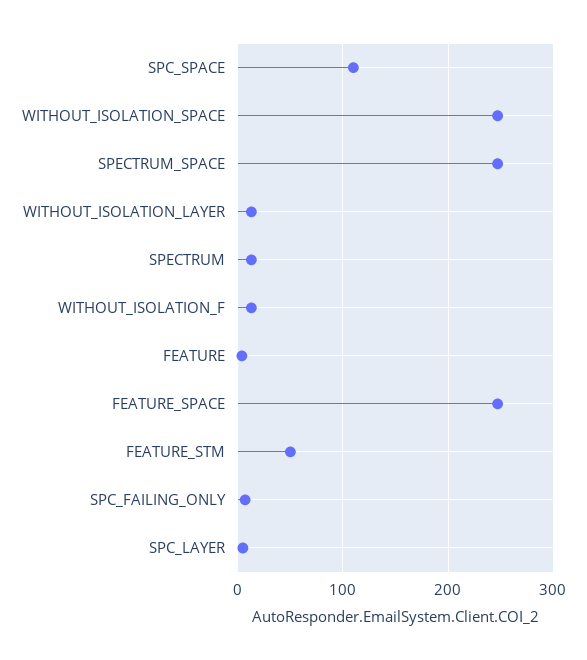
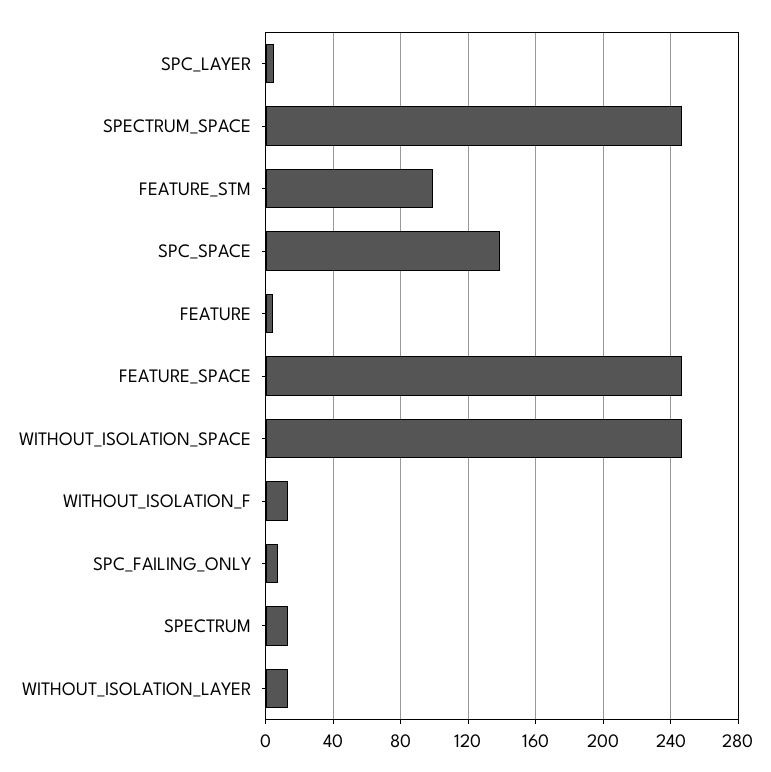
  {
-   "SPC_SPACE": 110,
+   "SPC_SPACE": 140,
    "WITHOUT_ISOLATION_SPACE": 245,
    "SPECTRUM_SPACE": 245,
    "WITHOUT_ISOLATION_LAYER": 15,
    "SPECTRUM": 15,
    "WITHOUT_ISOLATION_F": 15,
    "FEATURE": 5,
    "FEATURE_SPACE": 245,
-   "FEATURE_STM": 50,
+   "FEATURE_STM": 100,
    "SPC_FAILING_ONLY": 5,
    "SPC_LAYER": 5
  }

